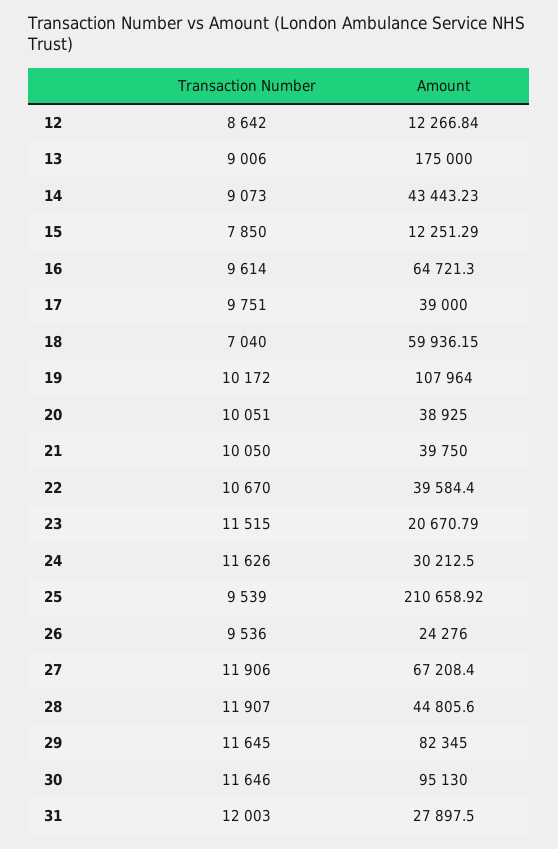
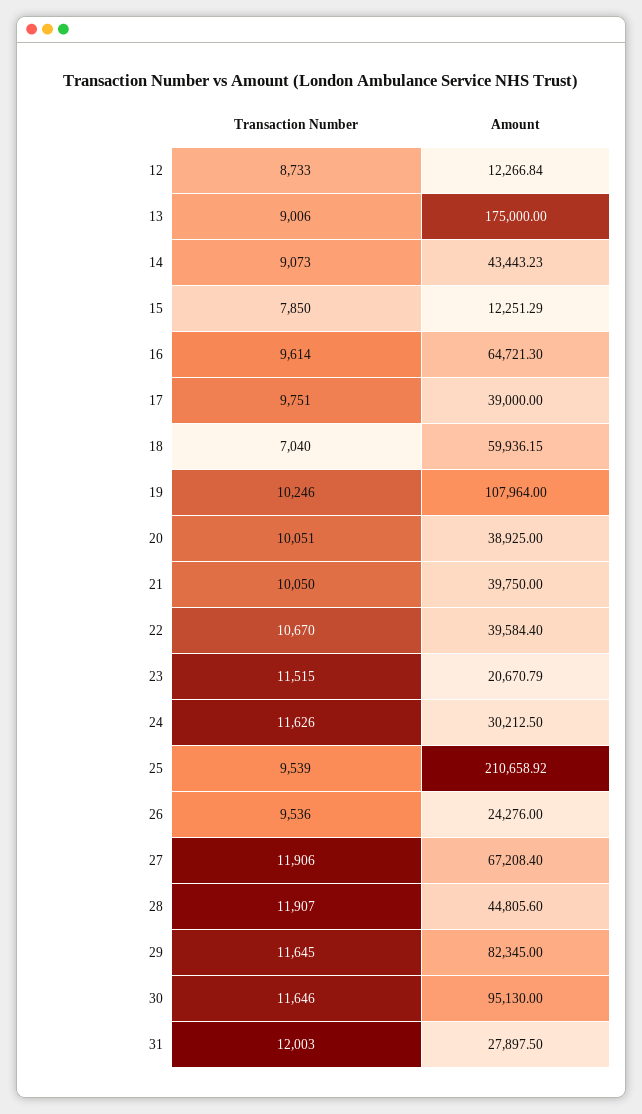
  {
    "Transaction Number": {
-     "12": 8642,
+     "12": 8733,
      "13": 9006,
      "14": 9073,
      "15": 7850,
      "16": 9614,
      "17": 9751,
      "18": 7040,
-     "19": 10172,
+     "19": 10246,
      "20": 10051,
      "21": 10050,
      "22": 10670,
      "23": 11515,
      "24": 11626,
      "25": 9539,
      "26": 9536,
      "27": 11906,
      "28": 11907,
      "29": 11645,
      "30": 11646,
      "31": 12003
    },
    "Amount": {
      "12": 12266.84,
      "13": 175000,
      "14": 43443.23,
      "15": 12251.29,
      "16": 64721.3,
      "17": 39000,
      "18": 59936.15,
      "19": 107964,
      "20": 38925,
      "21": 39750,
      "22": 39584.4,
      "23": 20670.79,
      "24": 30212.5,
      "25": 210658.92,
      "26": 24276,
      "27": 67208.4,
      "28": 44805.6,
      "29": 82345,
      "30": 95130,
      "31": 27897.5
    }
  }

